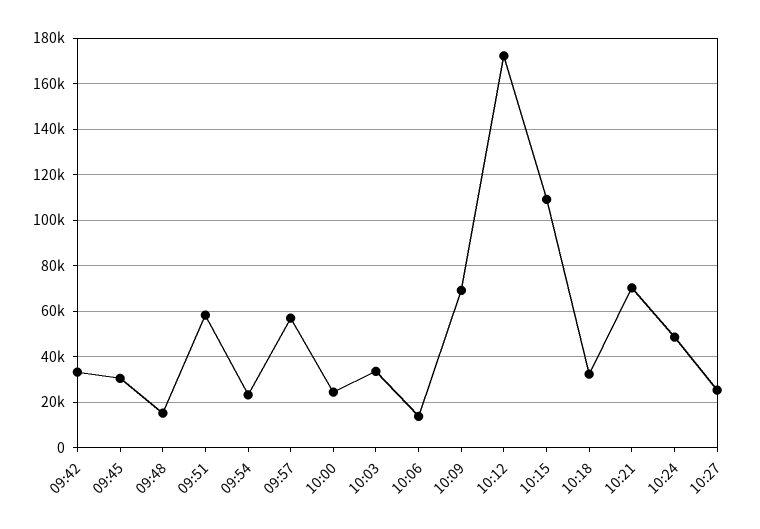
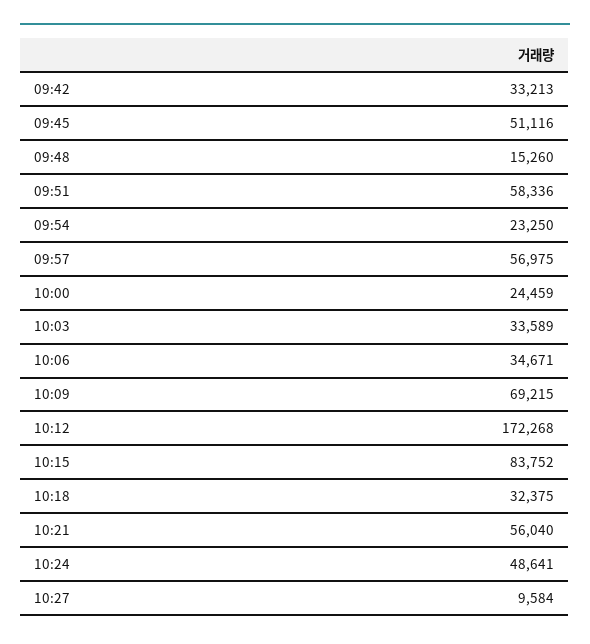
  {
    "09:42": 33213,
-   "09:45": 30000,
+   "09:45": 51116,
    "09:48": 15260,
    "09:51": 58336,
    "09:54": 23250,
    "09:57": 56975,
    "10:00": 24459,
    "10:03": 33589,
-   "10:06": 15000,
+   "10:06": 34671,
    "10:09": 69215,
    "10:12": 172268,
-   "10:15": 110000,
+   "10:15": 83752,
    "10:18": 32375,
-   "10:21": 70000,
+   "10:21": 56040,
    "10:24": 48641,
-   "10:27": 25000
+   "10:27": 9584
  }

